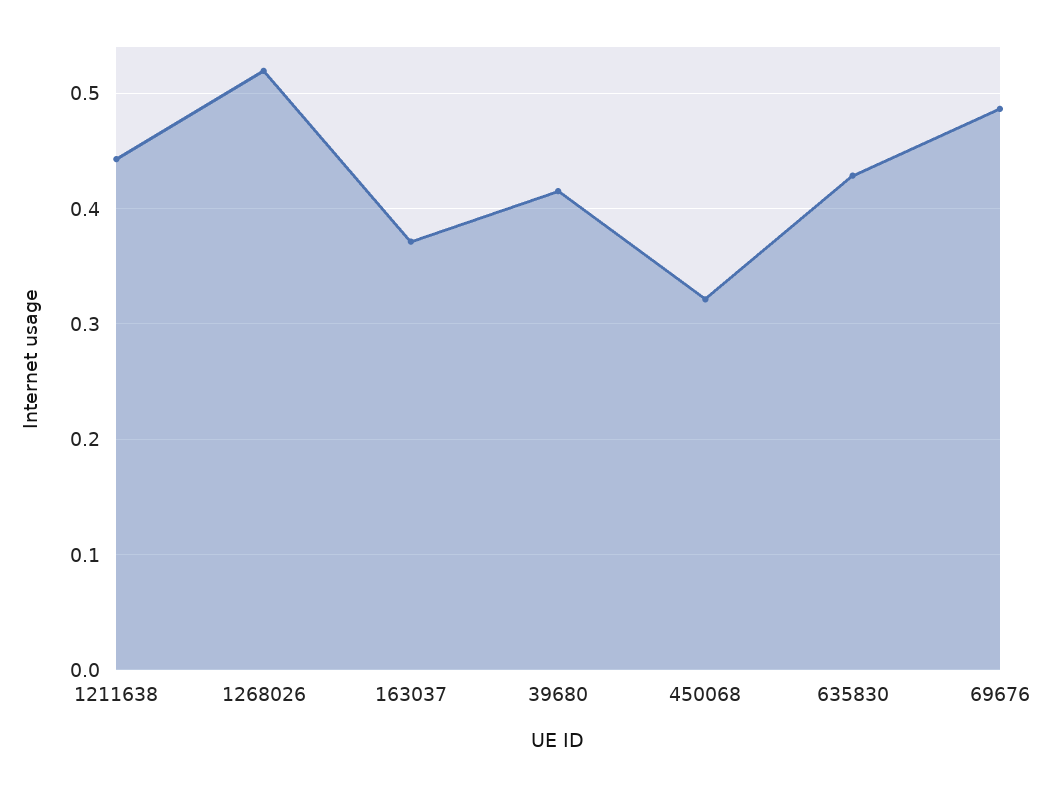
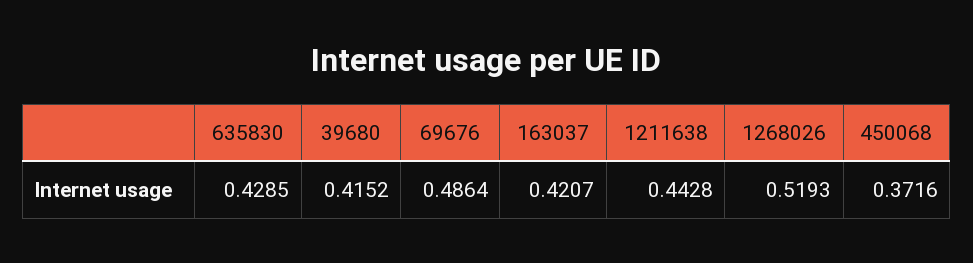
  {
    "1211638": 0.4428,
    "1268026": 0.5193,
-   "163037": 0.37,
+   "163037": 0.4207,
    "39680": 0.4152,
-   "450068": 0.32,
+   "450068": 0.3716,
    "635830": 0.4285,
    "69676": 0.4864
  }

